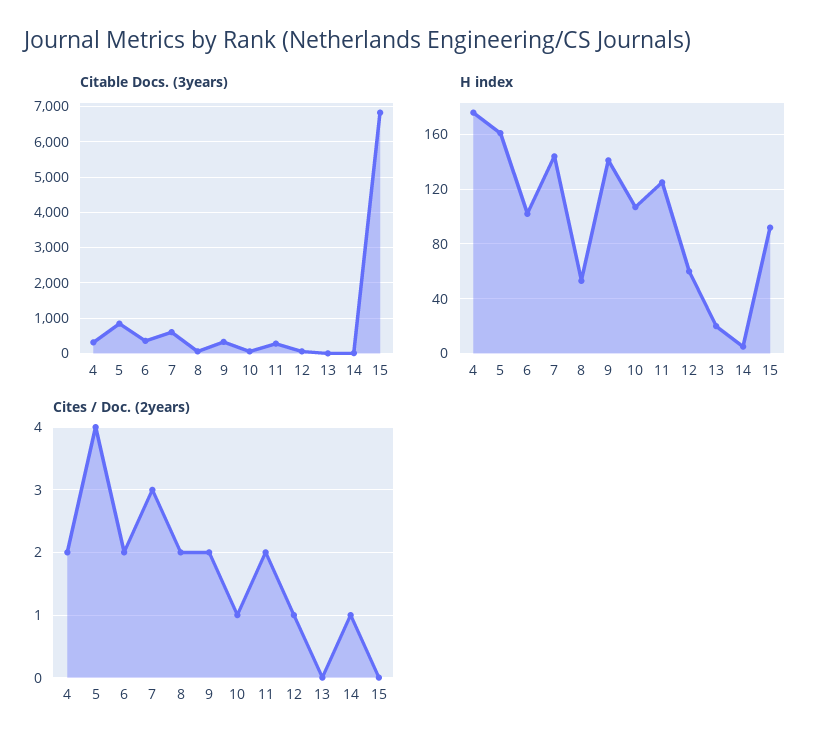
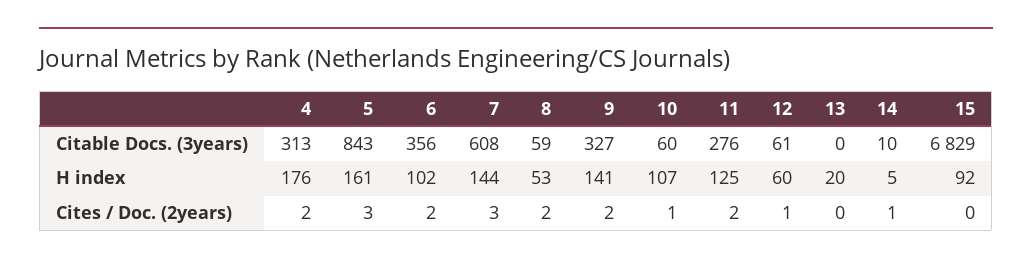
  {
    "Citable Docs. (3years)": {
      "4": 313,
      "5": 843,
      "6": 356,
      "7": 608,
      "8": 59,
      "9": 327,
      "10": 60,
      "11": 276,
      "12": 61,
      "13": 0,
      "14": 10,
      "15": 6829
    },
    "H index": {
      "4": 176,
      "5": 161,
      "6": 102,
      "7": 144,
      "8": 53,
      "9": 141,
      "10": 107,
      "11": 125,
      "12": 60,
      "13": 20,
      "14": 5,
      "15": 92
    },
    "Cites / Doc. (2years)": {
      "4": 2,
-     "5": 4,
+     "5": 3,
      "6": 2,
      "7": 3,
      "8": 2,
      "9": 2,
      "10": 1,
      "11": 2,
      "12": 1,
      "13": 0,
      "14": 1,
      "15": 0
    }
  }

